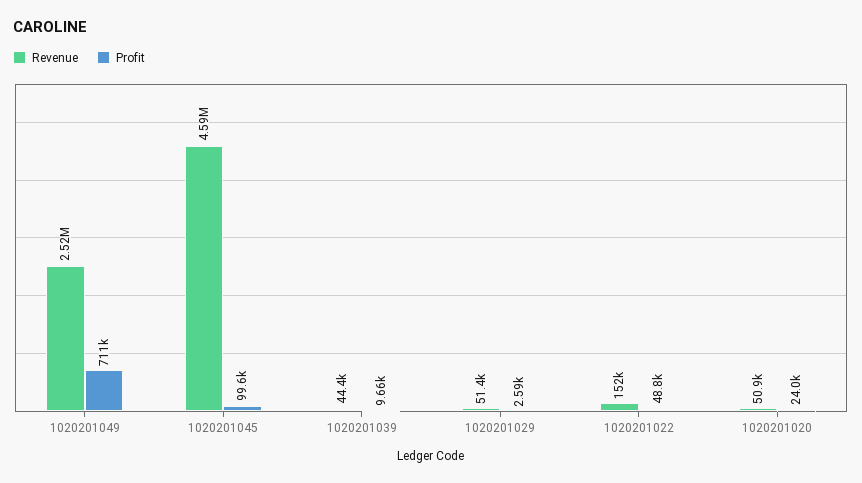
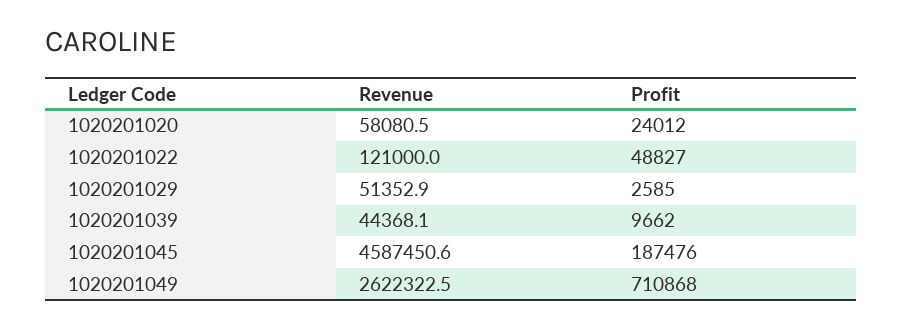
  {
    "Revenue": {
-     "1020201049": 2520000,
+     "1020201049": 2622322.5,
      "1020201045": 4587450.6,
      "1020201039": 44368.1,
      "1020201029": 51352.9,
-     "1020201022": 152000,
+     "1020201022": 121000,
-     "1020201020": 50900
+     "1020201020": 58080.5
    },
    "Profit": {
      "1020201049": 710868,
-     "1020201045": 99600,
+     "1020201045": 187476,
      "1020201039": 9662,
      "1020201029": 2585,
      "1020201022": 48827,
      "1020201020": 24012
    }
  }

